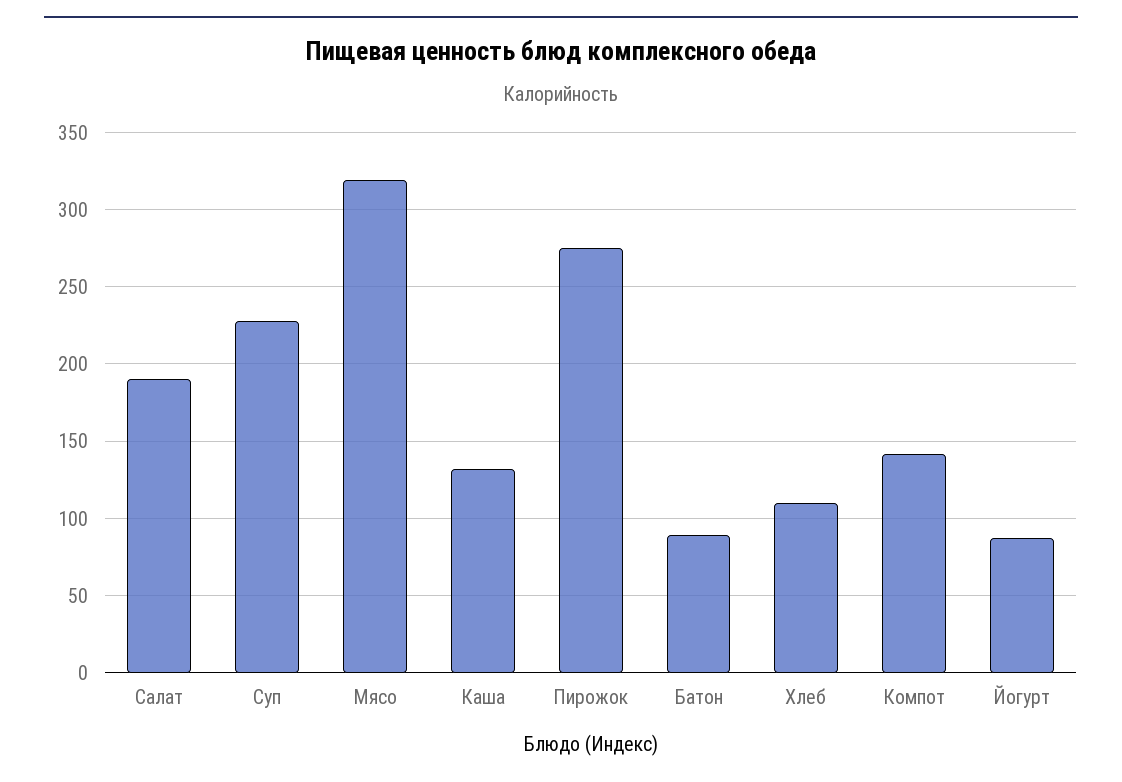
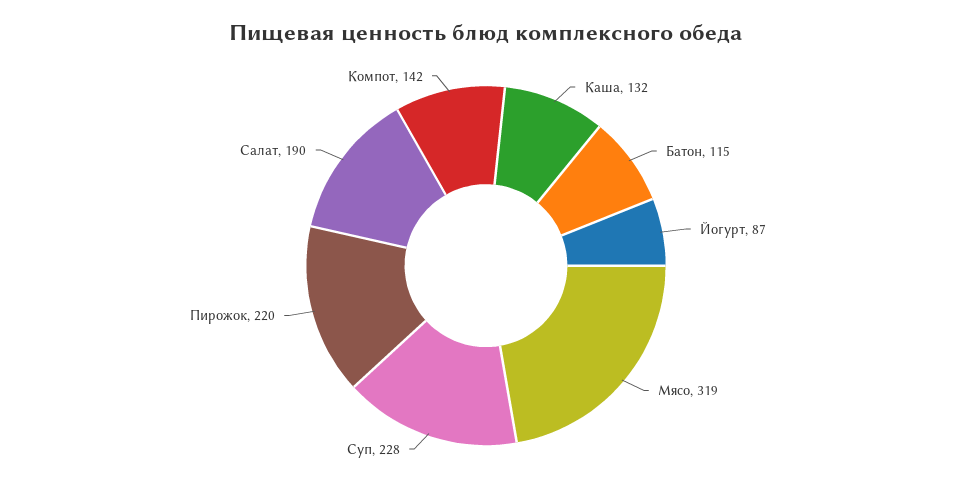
  {
    "Салат": 190,
    "Суп": 228,
    "Мясо": 319,
    "Каша": 132,
-   "Пирожок": 275,
+   "Пирожок": 220,
-   "Батон": 90,
+   "Батон": 115,
-   "Хлеб": 110,
    "Компот": 142,
    "Йогурт": 87
  }

